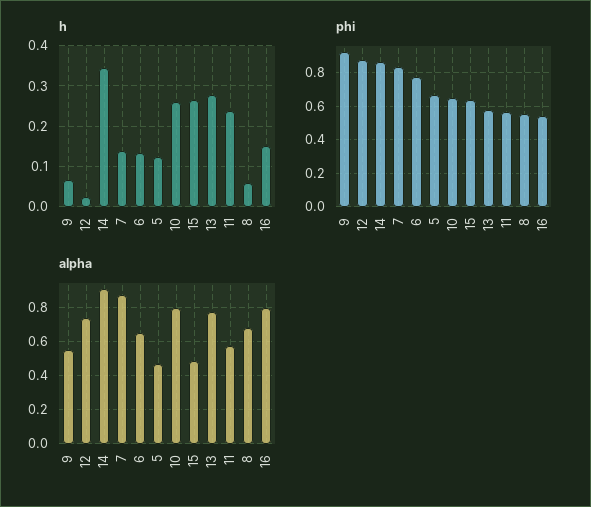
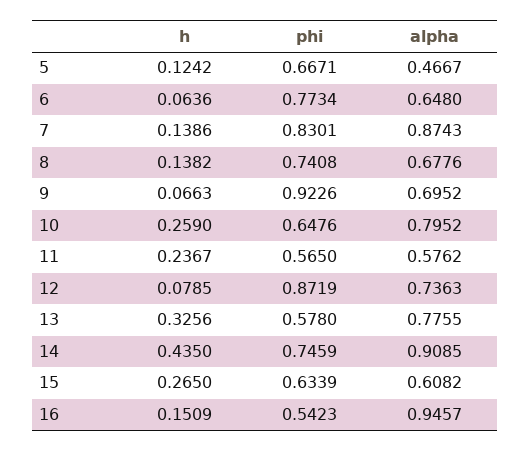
  {
    "h": {
      "9": 0.0663,
-     "12": 0.02,
+     "12": 0.0785,
-     "14": 0.34,
+     "14": 0.435,
      "7": 0.1386,
-     "6": 0.14,
+     "6": 0.0636,
      "5": 0.1242,
      "10": 0.259,
      "15": 0.265,
-     "13": 0.28,
+     "13": 0.3256,
      "11": 0.2367,
-     "8": 0.06,
+     "8": 0.1382,
      "16": 0.1509
    },
    "phi": {
      "9": 0.9226,
      "12": 0.8719,
-     "14": 0.85,
+     "14": 0.7459,
      "7": 0.8301,
      "6": 0.7734,
      "5": 0.6671,
      "10": 0.6476,
      "15": 0.6339,
      "13": 0.578,
      "11": 0.565,
-     "8": 0.55,
+     "8": 0.7408,
      "16": 0.5423
    },
    "alpha": {
-     "9": 0.55,
+     "9": 0.6952,
      "12": 0.7363,
      "14": 0.9085,
      "7": 0.8743,
      "6": 0.648,
      "5": 0.4667,
      "10": 0.7952,
-     "15": 0.5,
+     "15": 0.6082,
      "13": 0.7755,
      "11": 0.5762,
      "8": 0.6776,
-     "16": 0.8
+     "16": 0.9457
    }
  }

